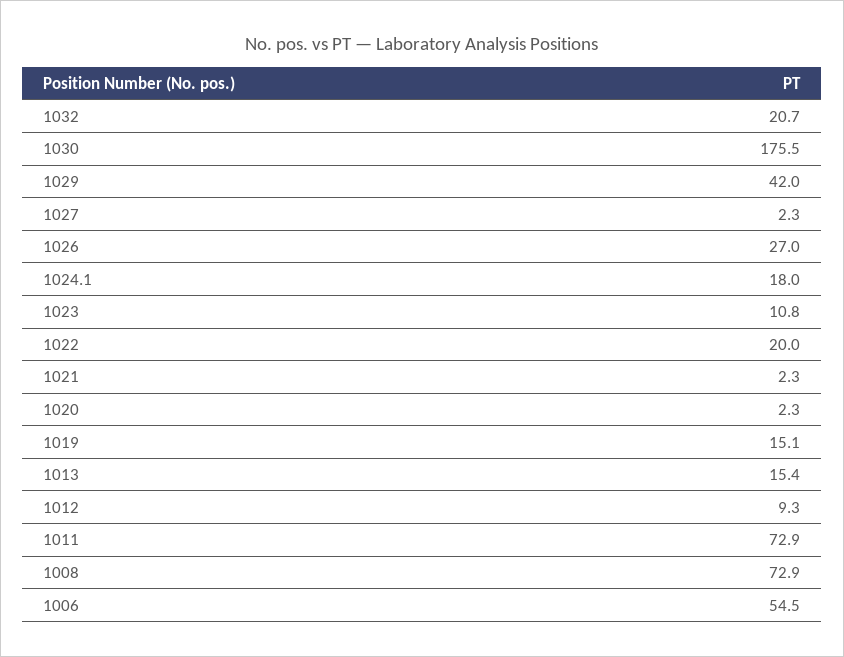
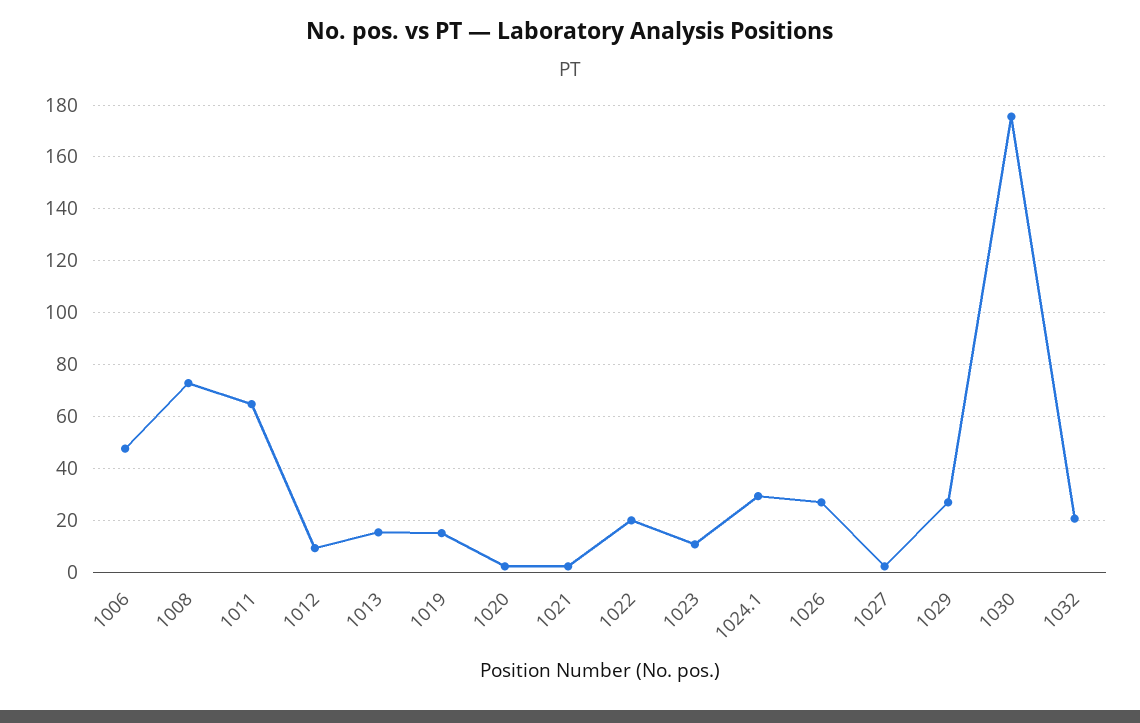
  {
    "1032": 20.7,
    "1030": 175.5,
-   "1029": 42,
+   "1029": 27.5,
    "1027": 2.3,
    "1026": 27,
-   "1024.1": 18,
+   "1024.1": 30,
    "1023": 10.8,
    "1022": 20,
    "1021": 2.3,
    "1020": 2.3,
    "1019": 15.1,
    "1013": 15.4,
    "1012": 9.3,
-   "1011": 72.9,
+   "1011": 65,
    "1008": 72.9,
-   "1006": 54.5
+   "1006": 47.5
  }

